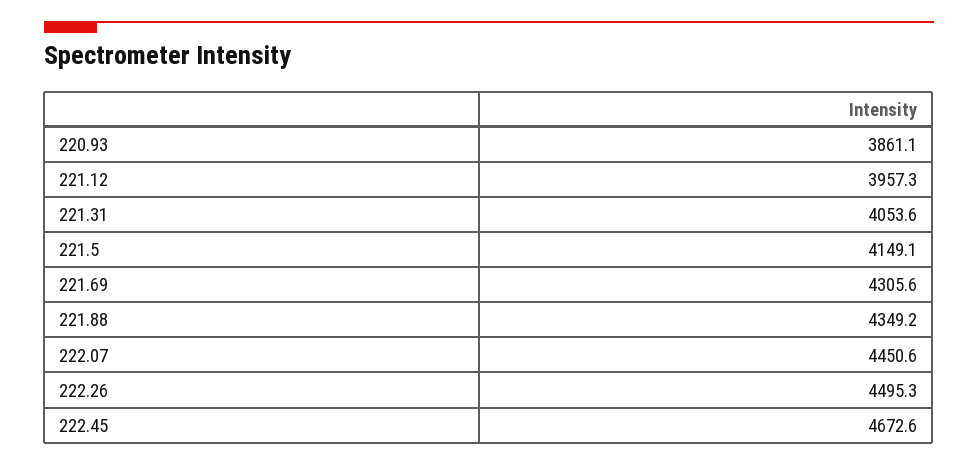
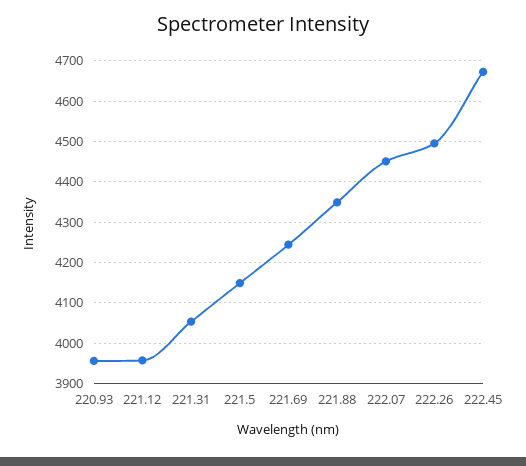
  {
-   "220.93": 3861.1,
+   "220.93": 3960,
    "221.12": 3957.3,
    "221.31": 4053.6,
    "221.5": 4149.1,
-   "221.69": 4305.6,
+   "221.69": 4240,
    "221.88": 4349.2,
    "222.07": 4450.6,
    "222.26": 4495.3,
    "222.45": 4672.6
  }

